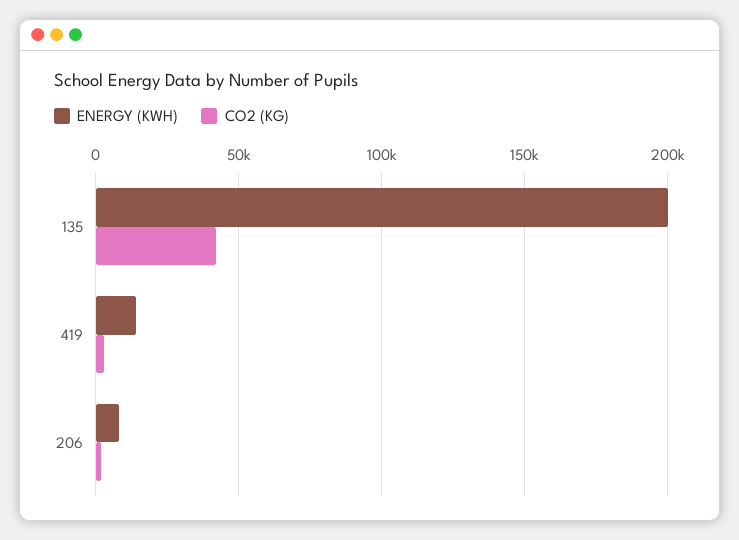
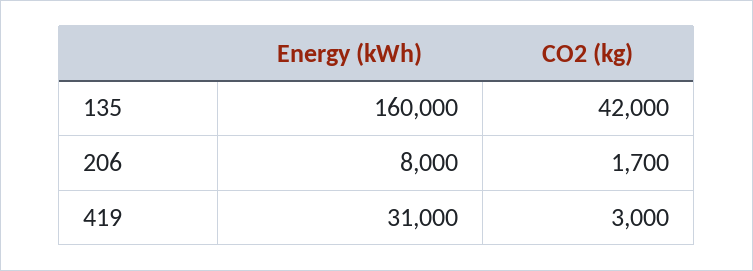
  {
    "ENERGY (KWH)": {
-     "135": 200000,
+     "135": 160000,
-     "419": 15000,
+     "419": 31000,
      "206": 8000
    },
    "CO2 (KG)": {
      "135": 42000,
      "419": 3000,
      "206": 1700
    }
  }

